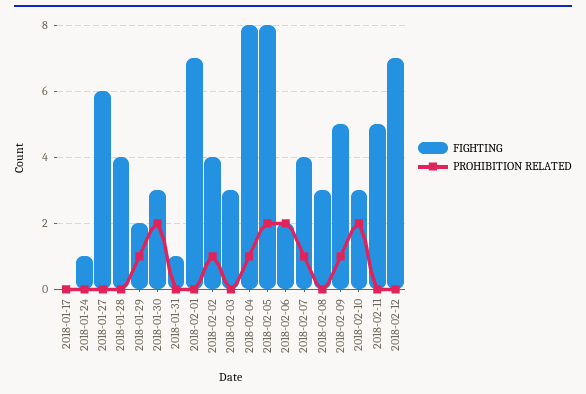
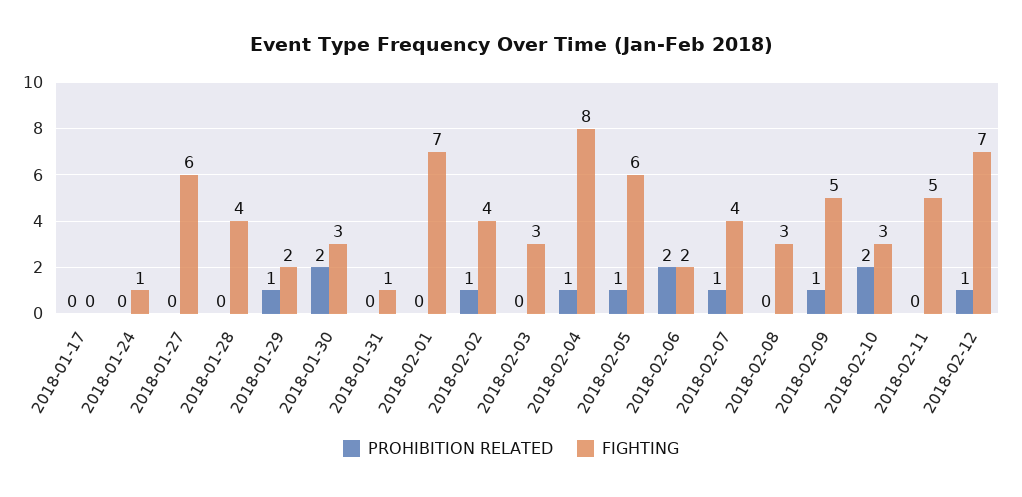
  {
    "FIGHTING": {
      "2018-01-17": 0,
      "2018-01-24": 1,
      "2018-01-27": 6,
      "2018-01-28": 4,
      "2018-01-29": 2,
      "2018-01-30": 3,
      "2018-01-31": 1,
      "2018-02-01": 7,
      "2018-02-02": 4,
      "2018-02-03": 3,
      "2018-02-04": 8,
-     "2018-02-05": 8,
+     "2018-02-05": 6,
      "2018-02-06": 2,
      "2018-02-07": 4,
      "2018-02-08": 3,
      "2018-02-09": 5,
      "2018-02-10": 3,
      "2018-02-11": 5,
      "2018-02-12": 7
    },
    "PROHIBITION RELATED": {
      "2018-01-17": 0,
      "2018-01-24": 0,
      "2018-01-27": 0,
      "2018-01-28": 0,
      "2018-01-29": 1,
      "2018-01-30": 2,
      "2018-01-31": 0,
      "2018-02-01": 0,
      "2018-02-02": 1,
      "2018-02-03": 0,
      "2018-02-04": 1,
-     "2018-02-05": 2,
+     "2018-02-05": 1,
      "2018-02-06": 2,
      "2018-02-07": 1,
      "2018-02-08": 0,
      "2018-02-09": 1,
      "2018-02-10": 2,
      "2018-02-11": 0,
-     "2018-02-12": 0
+     "2018-02-12": 1
    }
  }

